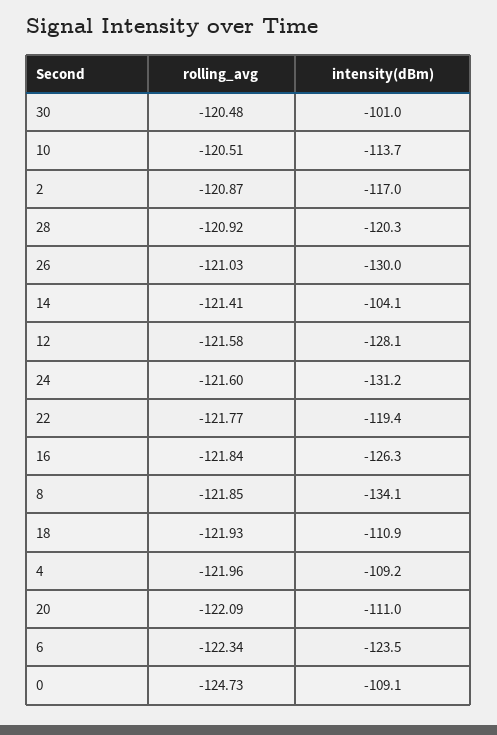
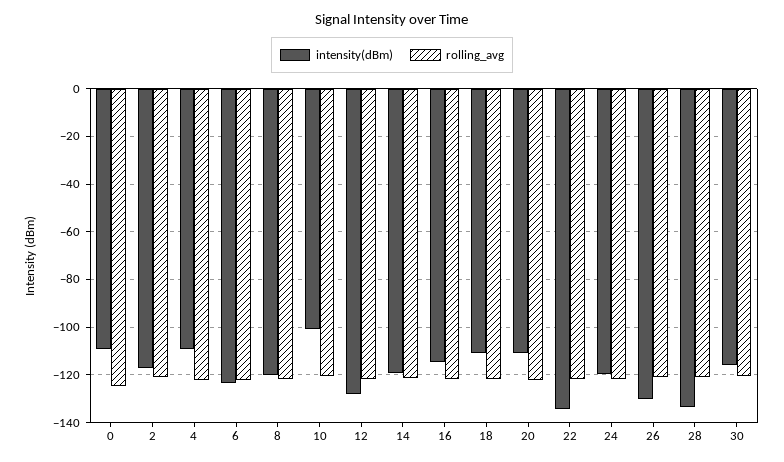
  {
    "rolling_avg": {
      "30": -120.48,
      "10": -120.51,
      "2": -120.87,
      "28": -120.92,
      "26": -121.03,
      "14": -121.41,
      "12": -121.58,
      "24": -121.6,
      "22": -121.77,
      "16": -121.84,
      "8": -121.85,
      "18": -121.93,
      "4": -121.96,
      "20": -122.09,
      "6": -122.34,
      "0": -124.73
    },
    "intensity(dBm)": {
-     "30": -101,
+     "30": -115,
-     "10": -113.7,
+     "10": -100,
      "2": -117,
-     "28": -120.3,
+     "28": -135,
      "26": -130,
-     "14": -104.1,
+     "14": -120,
      "12": -128.1,
-     "24": -131.2,
+     "24": -120,
-     "22": -119.4,
+     "22": -135,
-     "16": -126.3,
+     "16": -115,
-     "8": -134.1,
+     "8": -120,
      "18": -110.9,
      "4": -109.2,
      "20": -111,
      "6": -123.5,
      "0": -109.1
    }
  }

